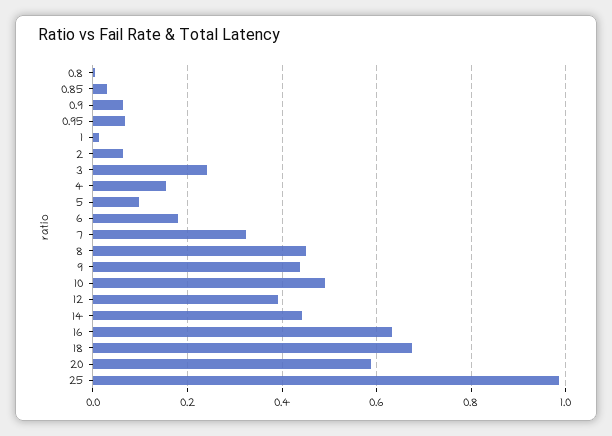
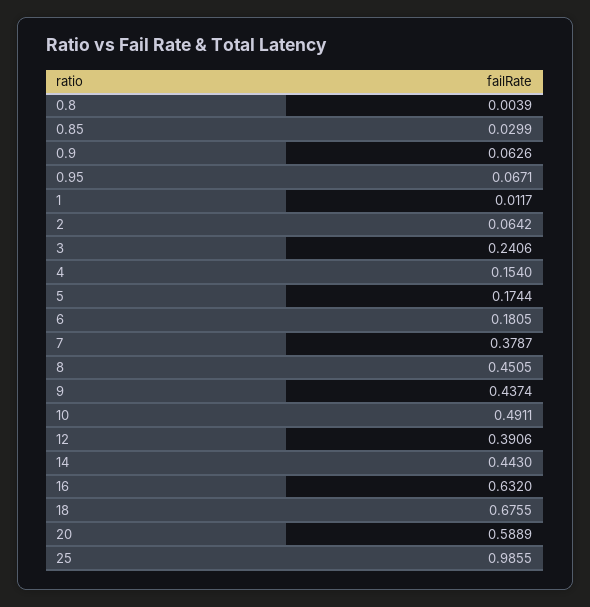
  {
    "0.8": 0.0039,
    "0.85": 0.0299,
    "0.9": 0.0626,
    "0.95": 0.0671,
    "1": 0.0117,
    "2": 0.0642,
    "3": 0.2406,
    "4": 0.154,
-   "5": 0.1,
+   "5": 0.1744,
    "6": 0.1805,
-   "7": 0.32,
+   "7": 0.3787,
    "8": 0.4505,
    "9": 0.4374,
    "10": 0.4911,
    "12": 0.3906,
    "14": 0.443,
    "16": 0.632,
    "18": 0.6755,
    "20": 0.5889,
    "25": 0.9855
  }

